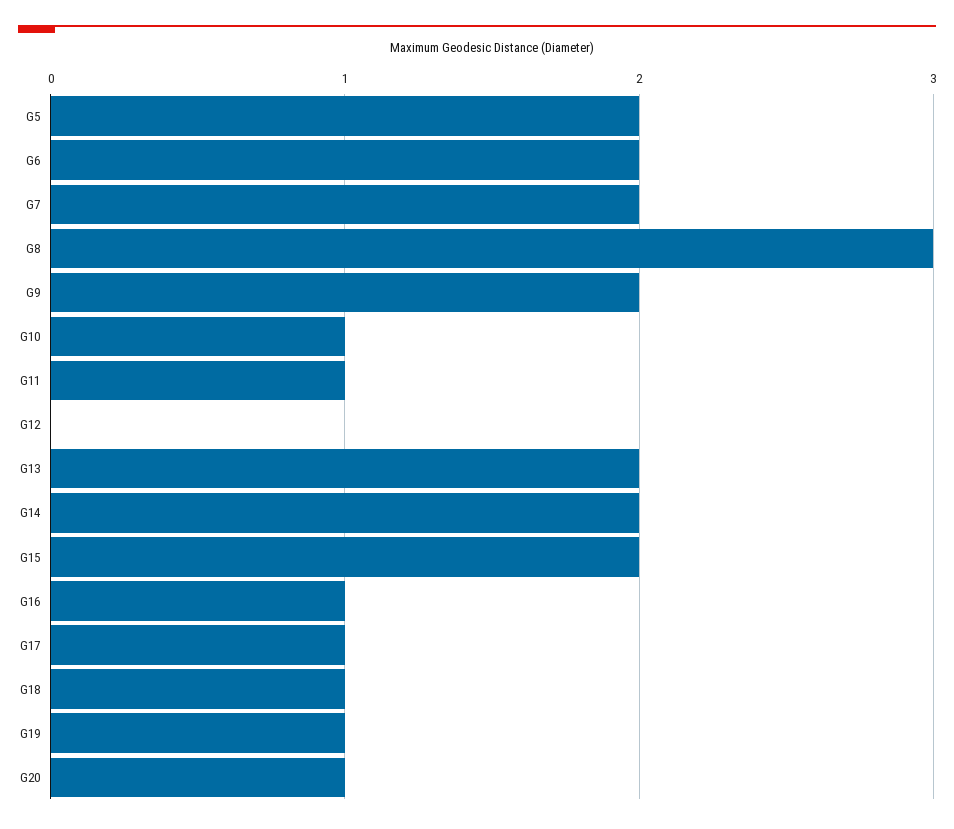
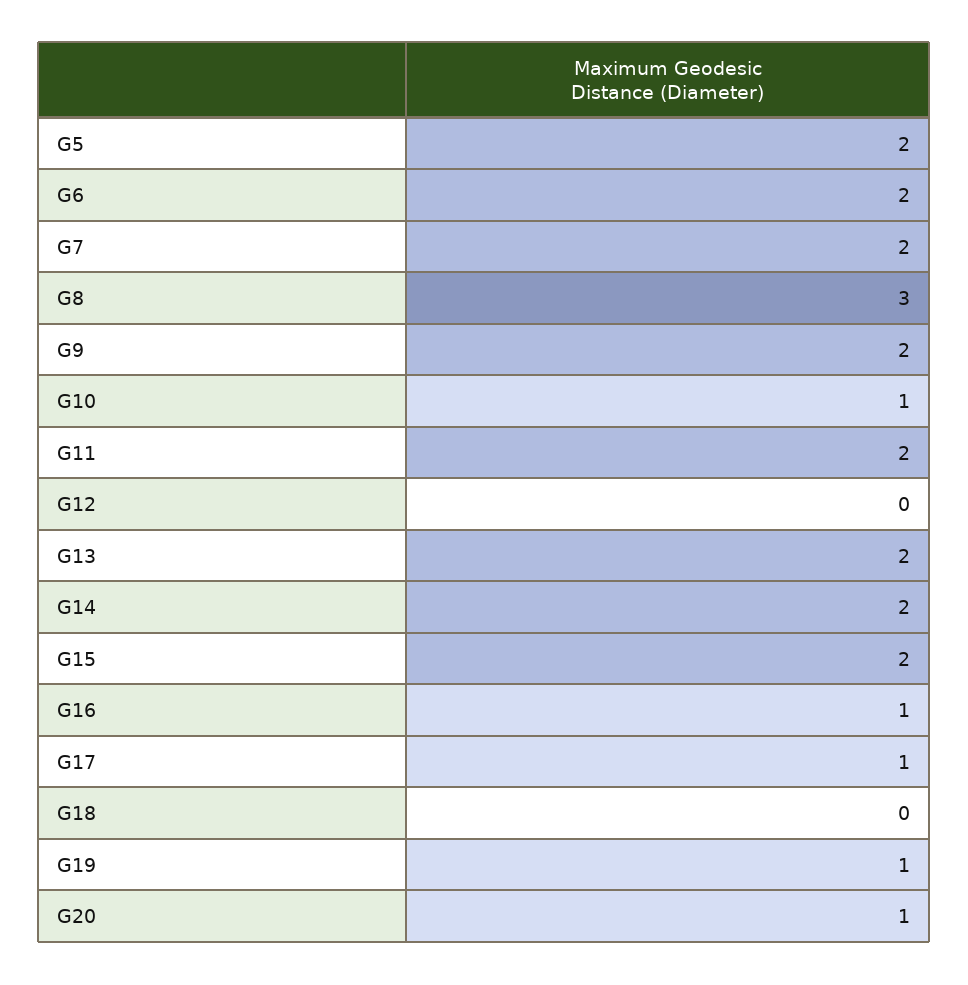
  {
    "G5": 2,
    "G6": 2,
    "G7": 2,
    "G8": 3,
    "G9": 2,
    "G10": 1,
-   "G11": 1,
+   "G11": 2,
    "G12": 0,
    "G13": 2,
    "G14": 2,
    "G15": 2,
    "G16": 1,
    "G17": 1,
-   "G18": 1,
+   "G18": 0,
    "G19": 1,
    "G20": 1
  }

